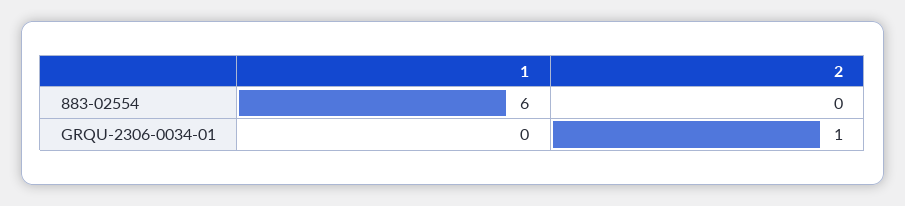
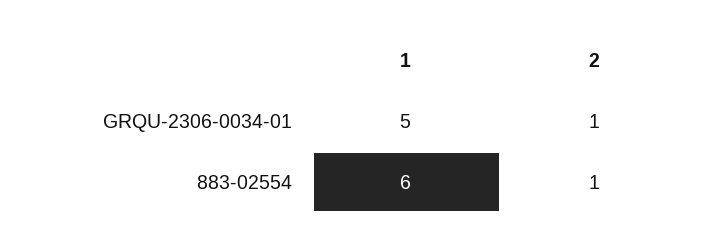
  {
    "1": {
      "883-02554": 6,
-     "GRQU-2306-0034-01": 0
+     "GRQU-2306-0034-01": 5
    },
    "2": {
-     "883-02554": 0,
+     "883-02554": 1,
      "GRQU-2306-0034-01": 1
    }
  }

